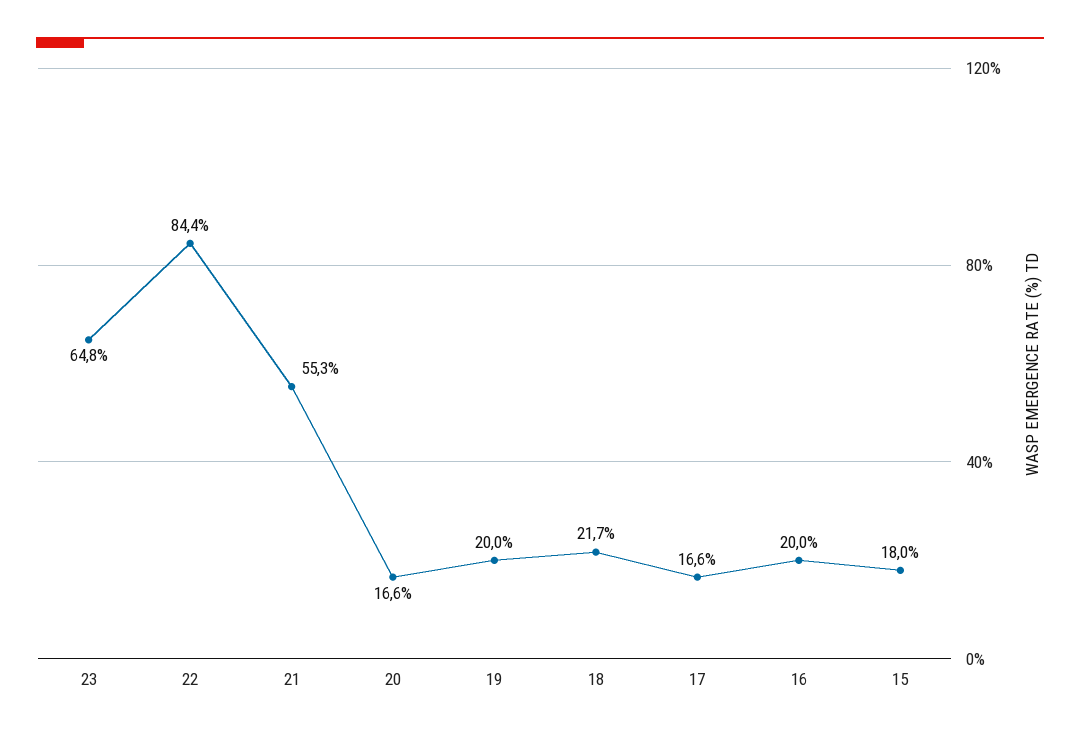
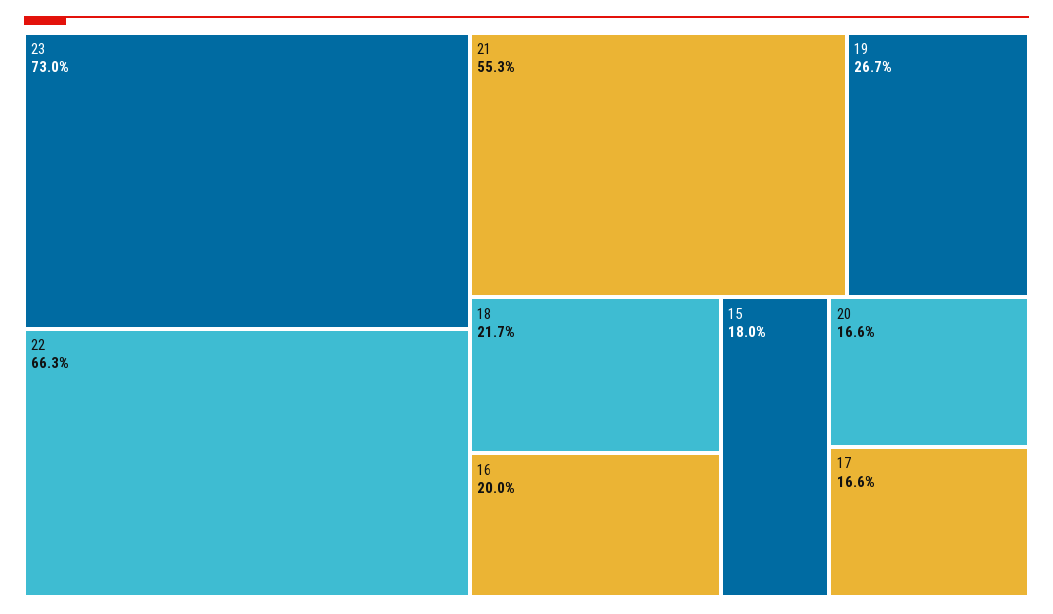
  {
-   "23": 64.8,
+   "23": 73,
-   "22": 84.4,
+   "22": 66.3,
    "21": 55.3,
    "20": 16.6,
-   "19": 20,
+   "19": 26.7,
    "18": 21.7,
    "17": 16.6,
    "16": 20,
    "15": 18
  }

